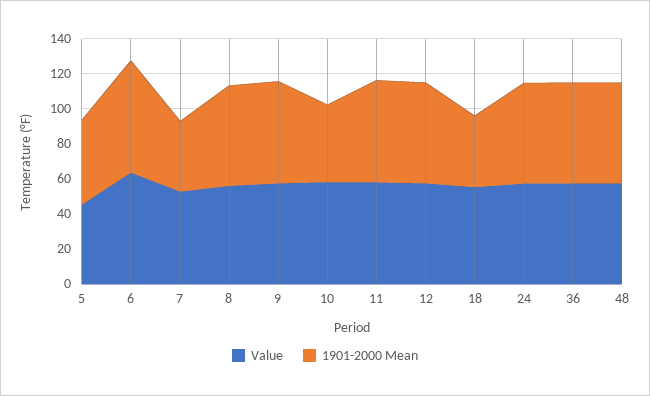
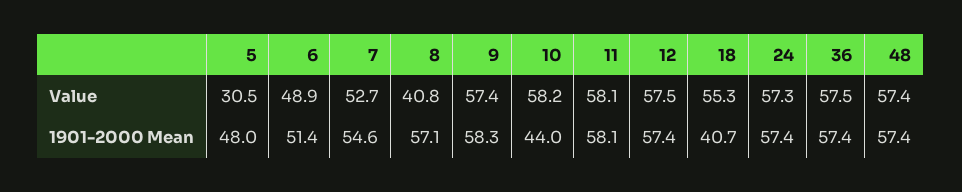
  {
    "Value": {
-     "5": 45,
+     "5": 30.5,
-     "6": 65,
+     "6": 48.9,
      "7": 52.7,
-     "8": 55,
+     "8": 40.8,
      "9": 57.4,
      "10": 58.2,
      "11": 58.1,
      "12": 57.5,
      "18": 55.3,
      "24": 57.3,
      "36": 57.5,
      "48": 57.4
    },
    "1901-2000 Mean": {
      "5": 48,
-     "6": 65,
+     "6": 51.4,
-     "7": 40,
+     "7": 54.6,
      "8": 57.1,
      "9": 58.3,
      "10": 44,
      "11": 58.1,
      "12": 57.4,
      "18": 40.7,
      "24": 57.4,
      "36": 57.4,
      "48": 57.4
    }
  }

